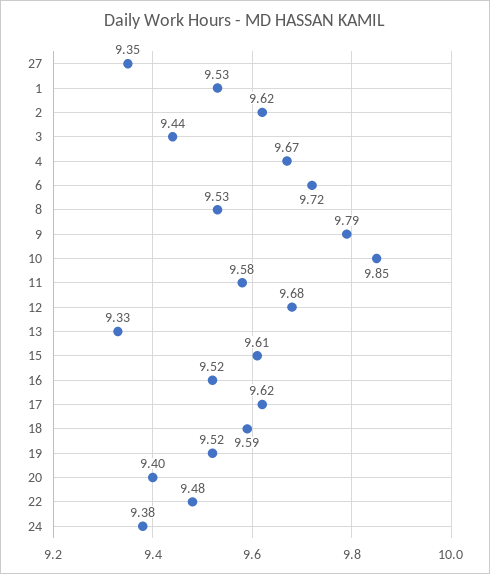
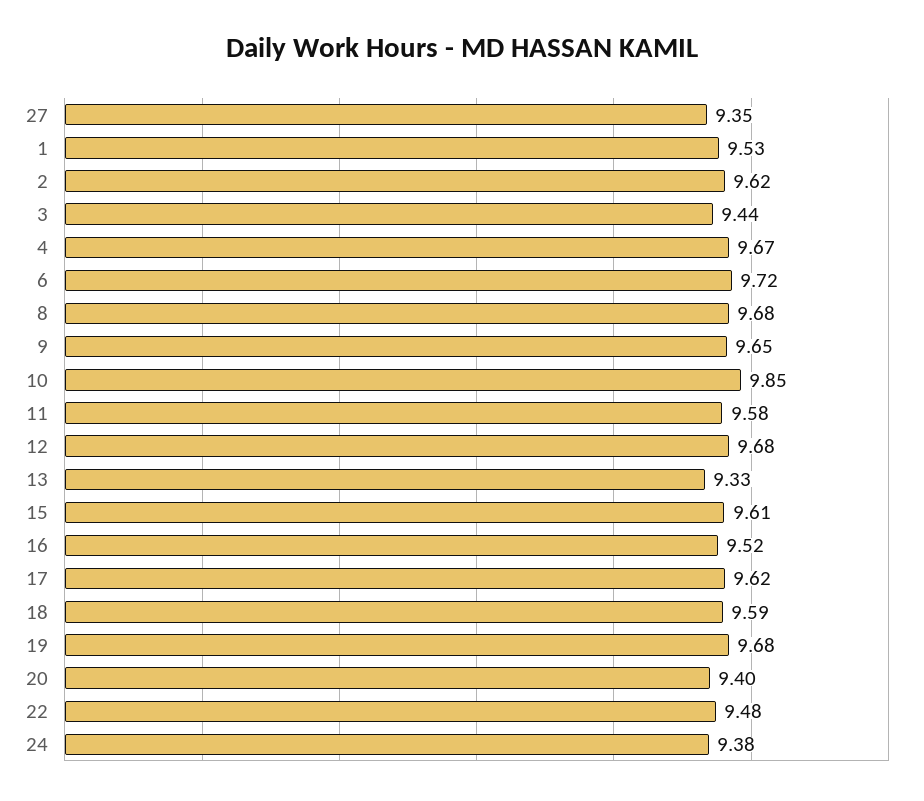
  {
    "27": 9.35,
    "1": 9.53,
    "2": 9.62,
    "3": 9.44,
    "4": 9.67,
    "6": 9.72,
-   "8": 9.53,
+   "8": 9.68,
-   "9": 9.79,
+   "9": 9.65,
    "10": 9.85,
    "11": 9.58,
    "12": 9.68,
    "13": 9.33,
    "15": 9.61,
    "16": 9.52,
    "17": 9.62,
    "18": 9.59,
-   "19": 9.52,
+   "19": 9.68,
    "20": 9.4,
    "22": 9.48,
    "24": 9.38
  }

